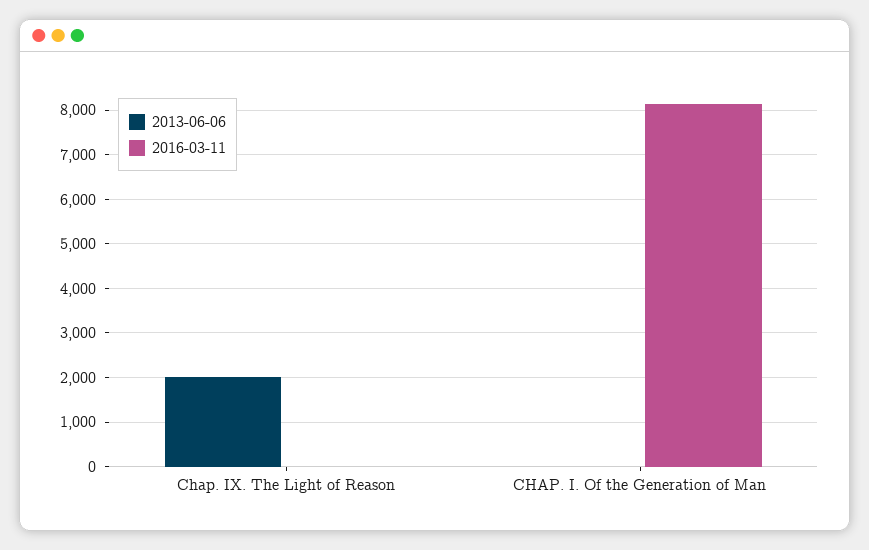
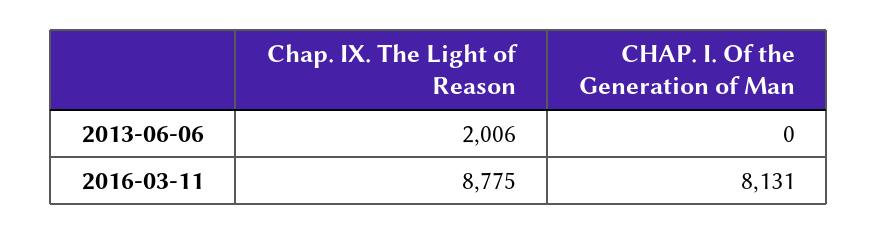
  {
    "2013-06-06": {
      "Chap. IX. The Light of Reason": 2006,
      "CHAP. I. Of the Generation of Man": 0
    },
    "2016-03-11": {
-     "Chap. IX. The Light of Reason": 0,
+     "Chap. IX. The Light of Reason": 8775,
      "CHAP. I. Of the Generation of Man": 8131
    }
  }

